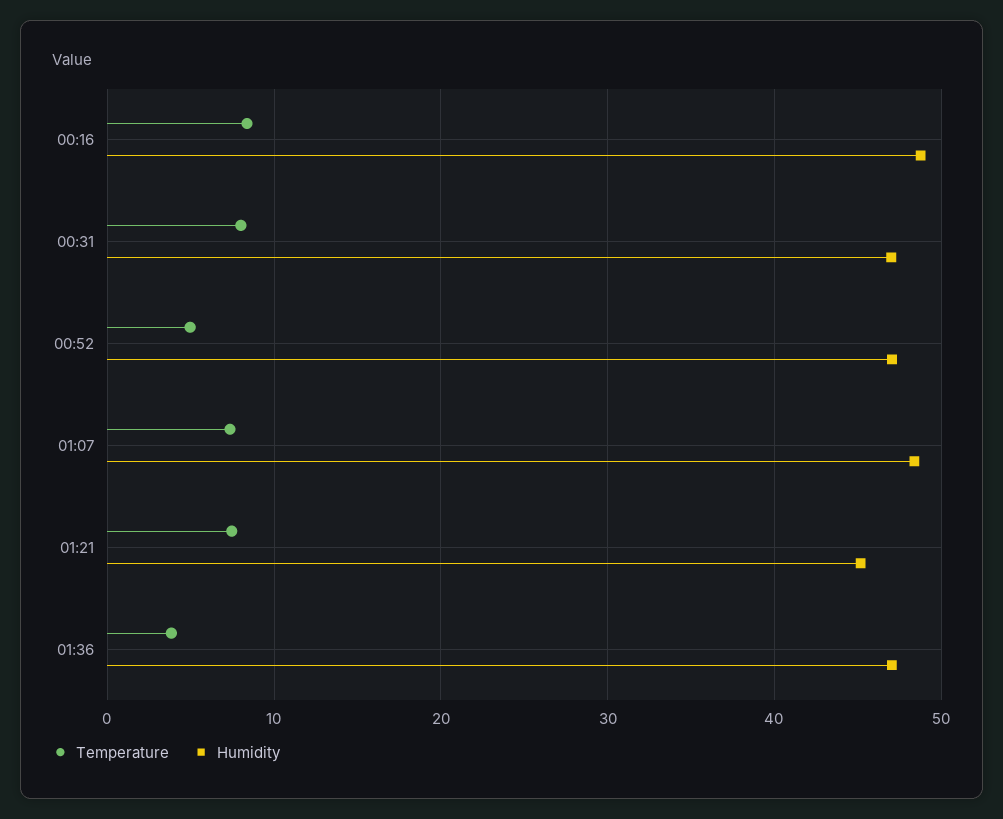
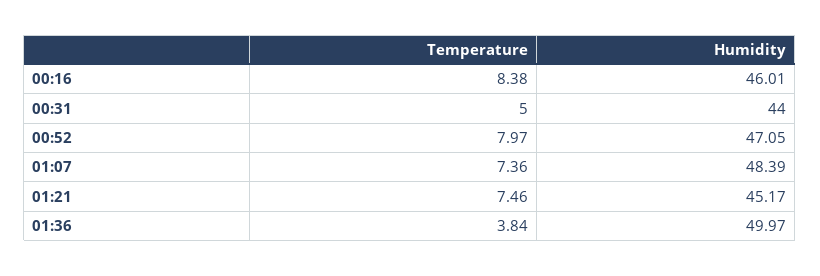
  {
    "Temperature": {
      "00:16": 8.38,
-     "00:31": 8,
+     "00:31": 5,
-     "00:52": 5,
+     "00:52": 7.97,
      "01:07": 7.36,
      "01:21": 7.46,
      "01:36": 3.84
    },
    "Humidity": {
-     "00:16": 49,
+     "00:16": 46.01,
-     "00:31": 47,
+     "00:31": 44,
      "00:52": 47.05,
      "01:07": 48.39,
      "01:21": 45.17,
-     "01:36": 47
+     "01:36": 49.97
    }
  }

